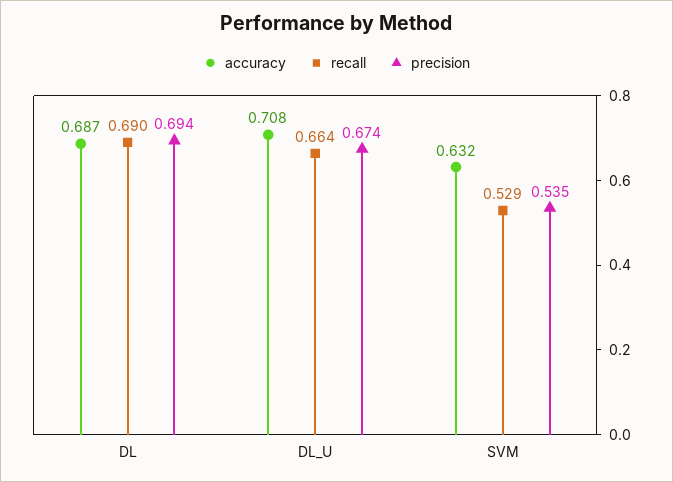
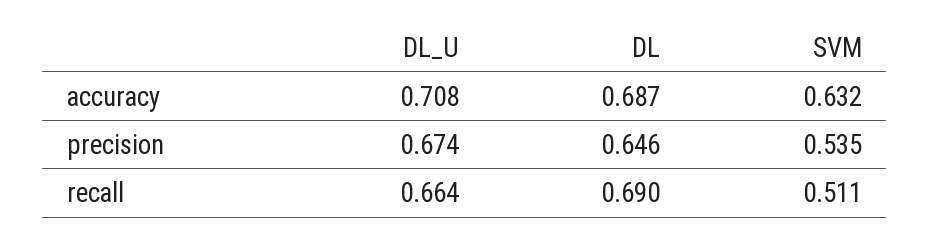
  {
    "accuracy": {
      "DL": 0.687,
      "DL_U": 0.708,
      "SVM": 0.632
    },
    "recall": {
      "DL": 0.69,
      "DL_U": 0.664,
-     "SVM": 0.529
+     "SVM": 0.511
    },
    "precision": {
-     "DL": 0.694,
+     "DL": 0.646,
      "DL_U": 0.674,
      "SVM": 0.535
    }
  }

